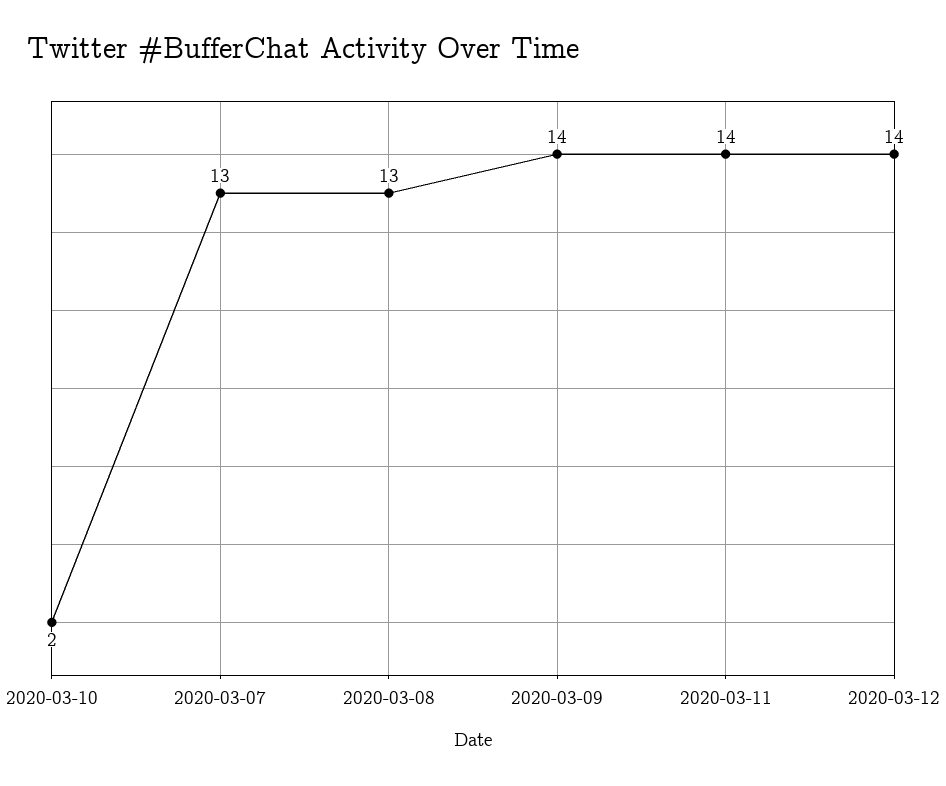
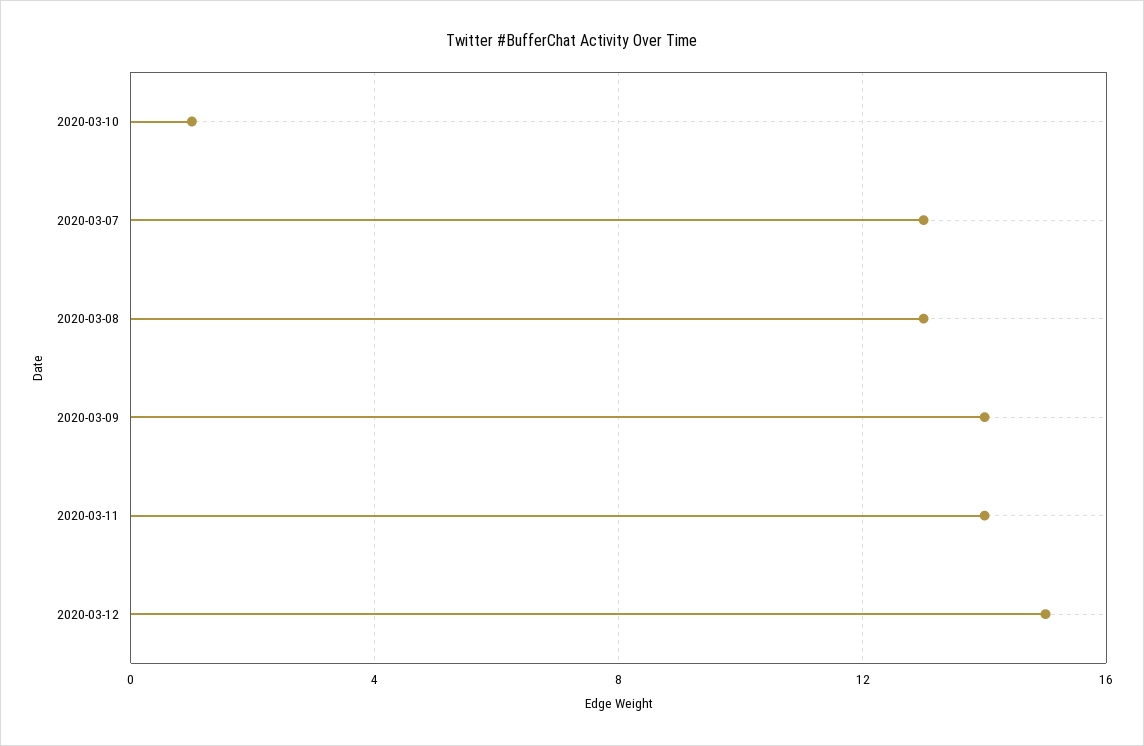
  {
-   "2020-03-10": 2,
+   "2020-03-10": 1,
    "2020-03-07": 13,
    "2020-03-08": 13,
    "2020-03-09": 14,
    "2020-03-11": 14,
-   "2020-03-12": 14
+   "2020-03-12": 15
  }

